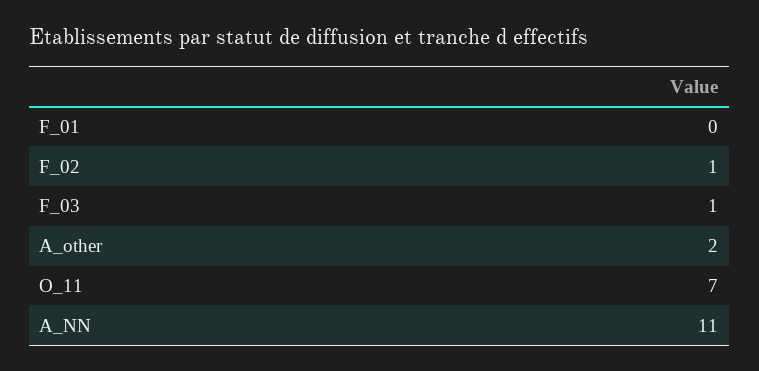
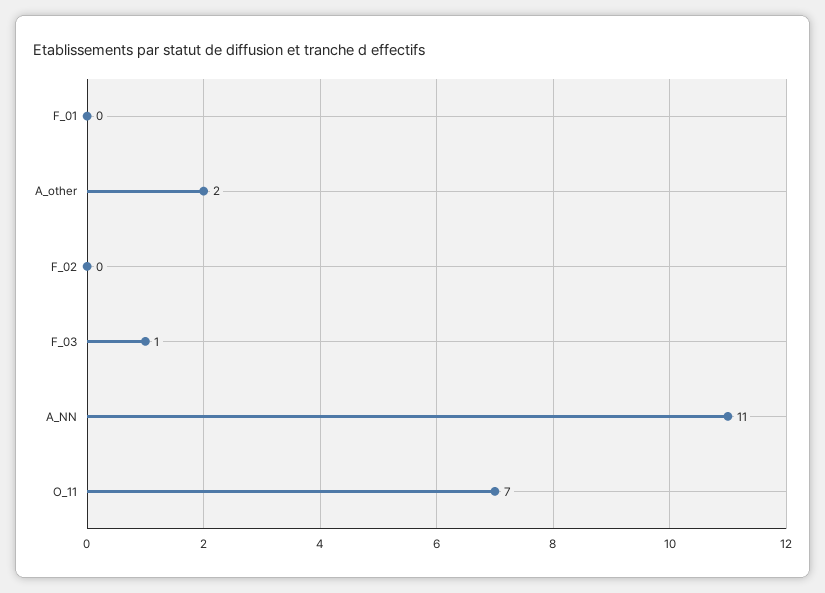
  {
    "F_01": 0,
-   "F_02": 1,
+   "F_02": 0,
    "F_03": 1,
    "A_other": 2,
    "O_11": 7,
    "A_NN": 11
  }

